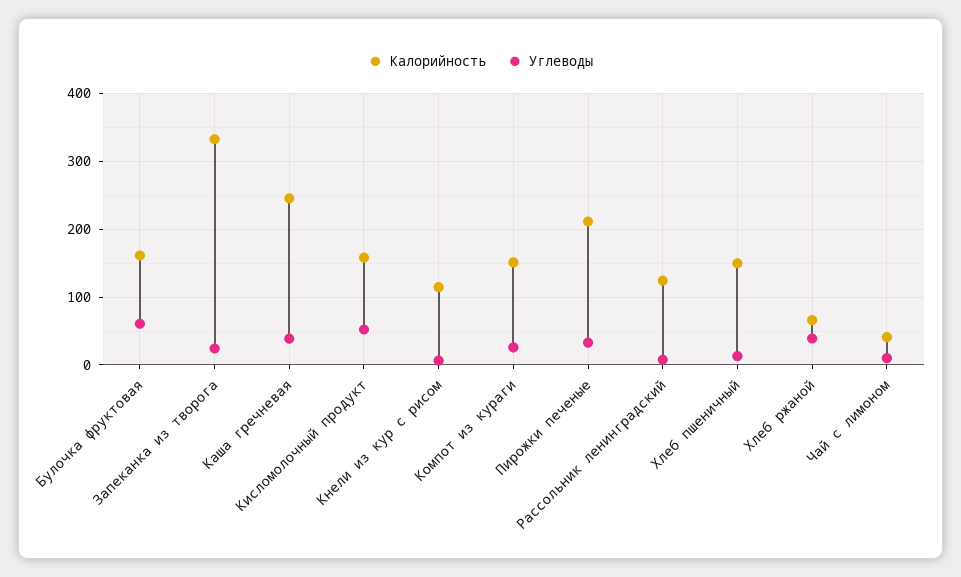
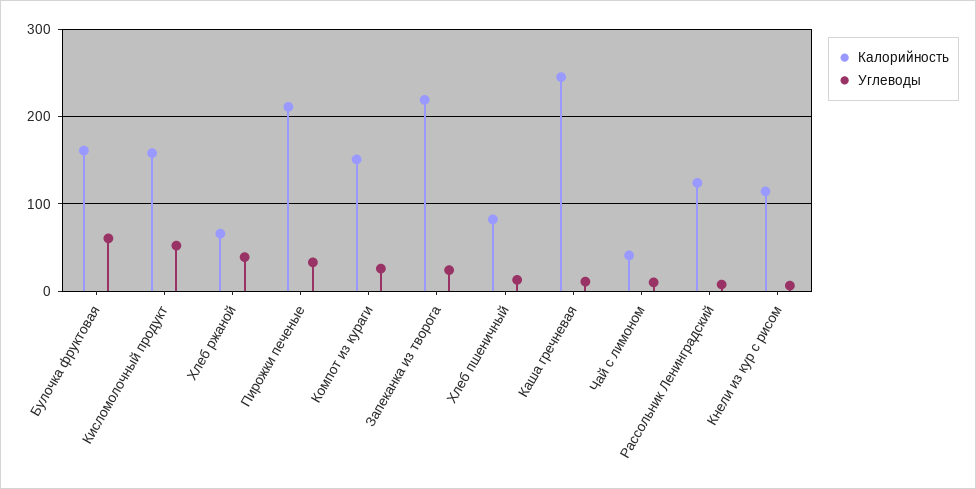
  {
    "Калорийность": {
      "Булочка фруктовая": 160,
-     "Запеканка из творога": 330,
+     "Запеканка из творога": 220,
      "Каша гречневая": 250,
      "Кисломолочный продукт": 160,
      "Кнели из кур с рисом": 110,
      "Компот из кураги": 150,
      "Пирожки печеные": 210,
      "Рассольник ленинградский": 120,
-     "Хлеб пшеничный": 150,
+     "Хлеб пшеничный": 80,
      "Хлеб ржаной": 70,
      "Чай с лимоном": 40
    },
    "Углеводы": {
      "Булочка фруктовая": 60,
      "Запеканка из творога": 20,
-     "Каша гречневая": 40,
+     "Каша гречневая": 10,
      "Кисломолочный продукт": 50,
      "Кнели из кур с рисом": 10,
      "Компот из кураги": 30,
      "Пирожки печеные": 30,
      "Рассольник ленинградский": 10,
      "Хлеб пшеничный": 10,
      "Хлеб ржаной": 40,
      "Чай с лимоном": 10
    }
  }

